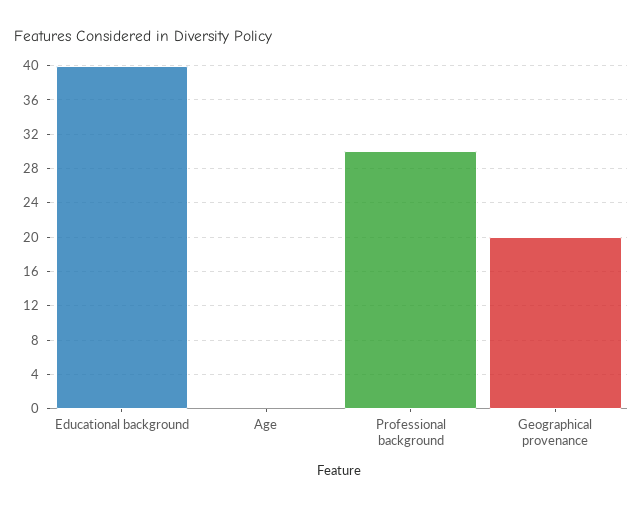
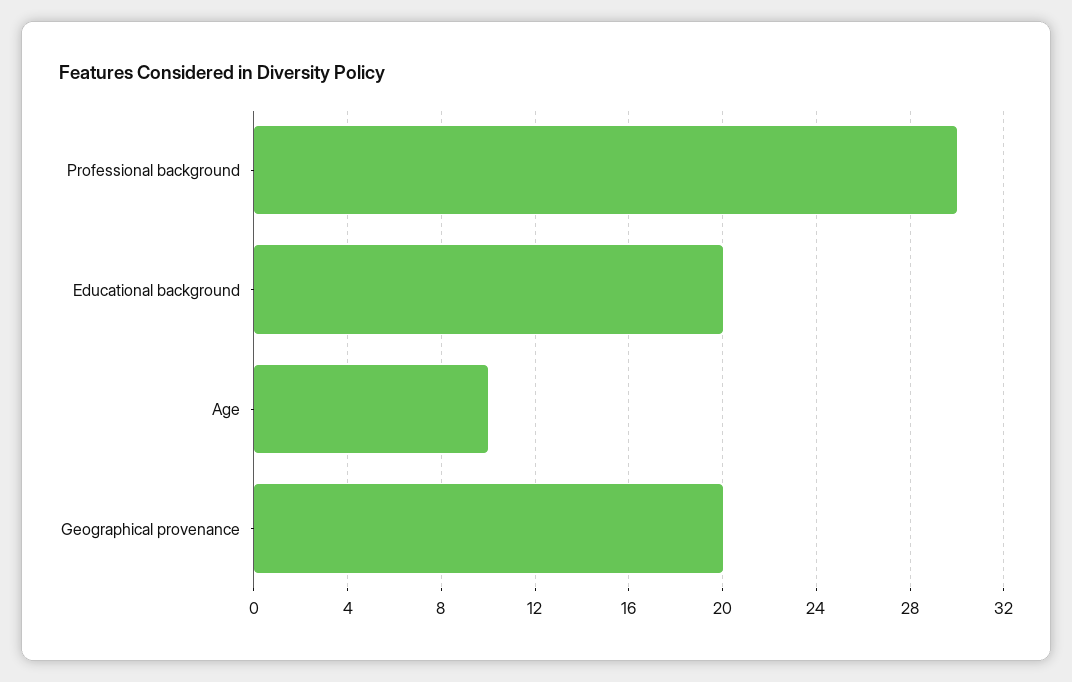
  {
-   "Educational background": 40,
+   "Educational background": 20,
-   "Age": 0,
+   "Age": 10,
    "Professional background": 30,
    "Geographical provenance": 20
  }

